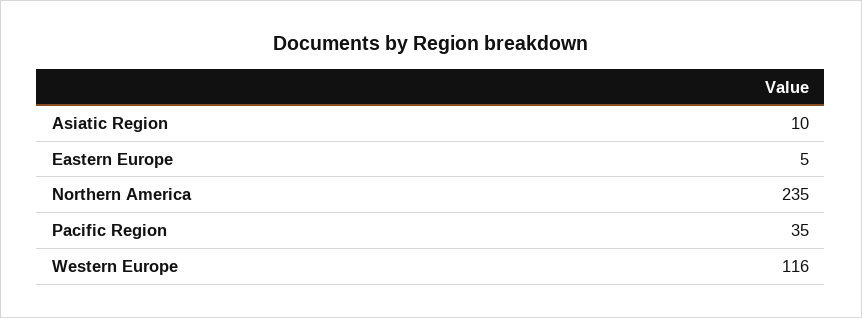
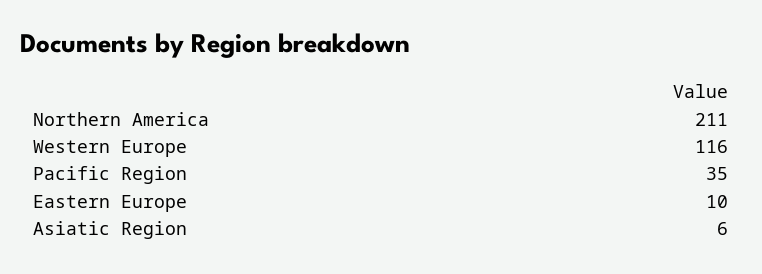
  {
-   "Asiatic Region": 10,
+   "Asiatic Region": 6,
-   "Eastern Europe": 5,
+   "Eastern Europe": 10,
-   "Northern America": 235,
+   "Northern America": 211,
    "Pacific Region": 35,
    "Western Europe": 116
  }

